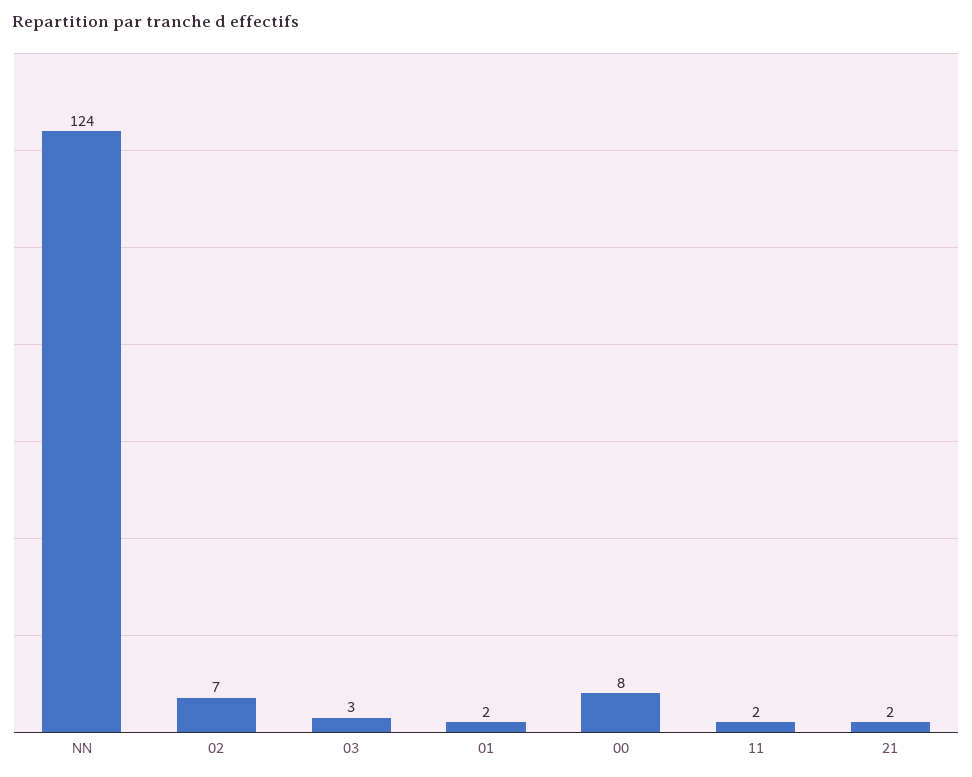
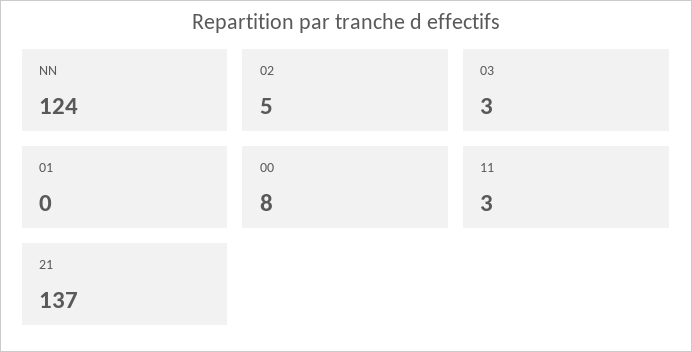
  {
    "NN": 124,
-   "02": 7,
+   "02": 5,
    "03": 3,
-   "01": 2,
+   "01": 0,
    "00": 8,
-   "11": 2,
+   "11": 3,
-   "21": 2
+   "21": 137
  }

